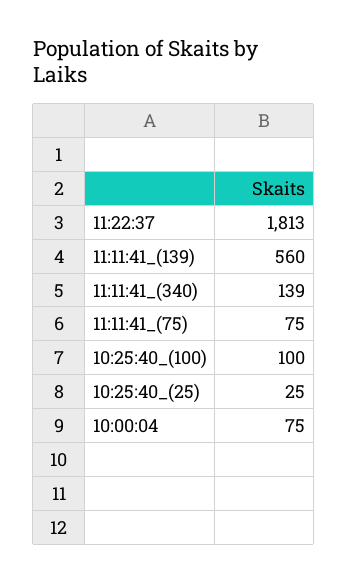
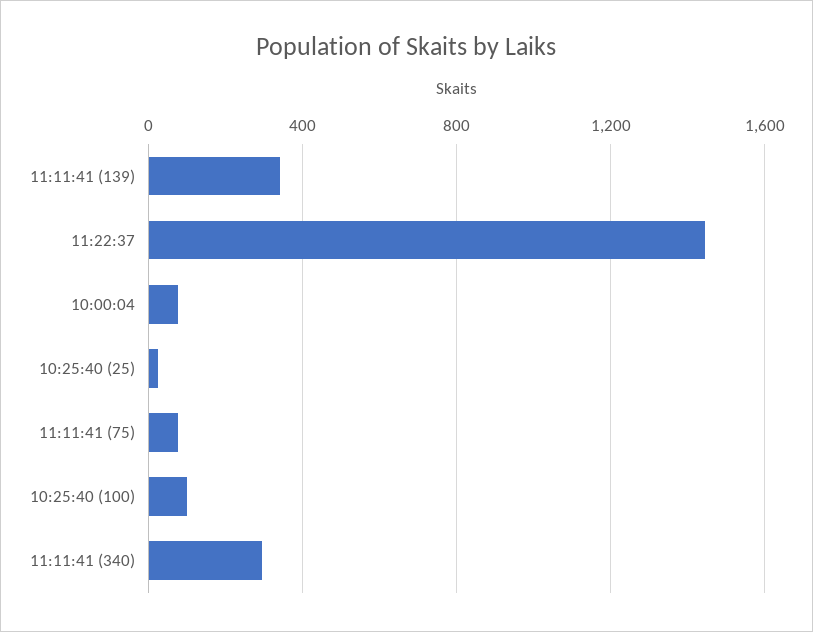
  {
-   "11:22:37": 1813,
+   "11:22:37": 1450,
-   "11:11:41_(139)": 560,
+   "11:11:41_(139)": 350,
-   "11:11:41_(340)": 139,
+   "11:11:41_(340)": 300,
    "11:11:41_(75)": 75,
    "10:25:40_(100)": 100,
    "10:25:40_(25)": 25,
    "10:00:04": 75
  }

